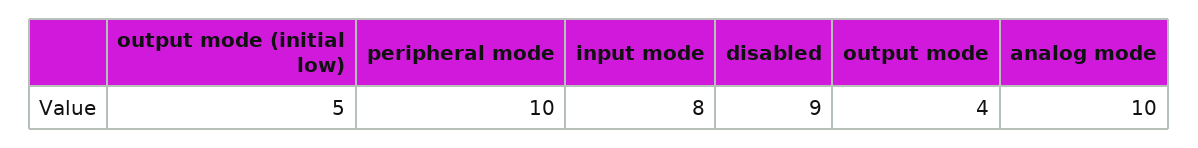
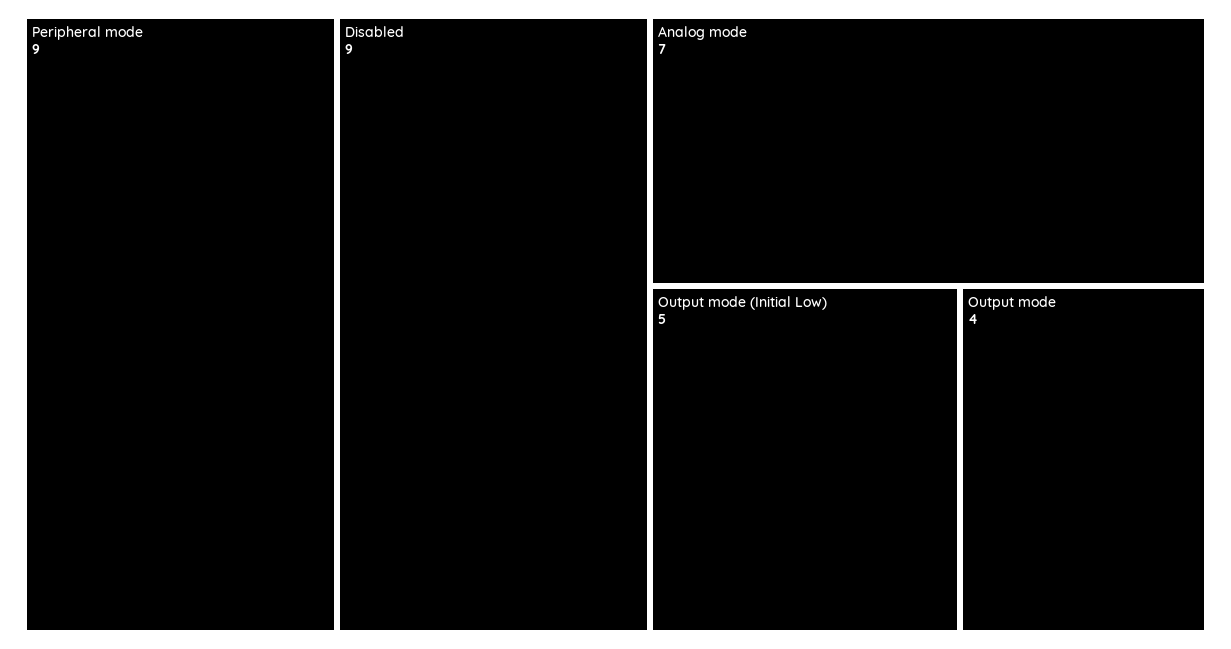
  {
    "output mode (initial low)": 5,
-   "peripheral mode": 10,
+   "peripheral mode": 9,
-   "input mode": 8,
    "disabled": 9,
    "output mode": 4,
-   "analog mode": 10
+   "analog mode": 7
  }

